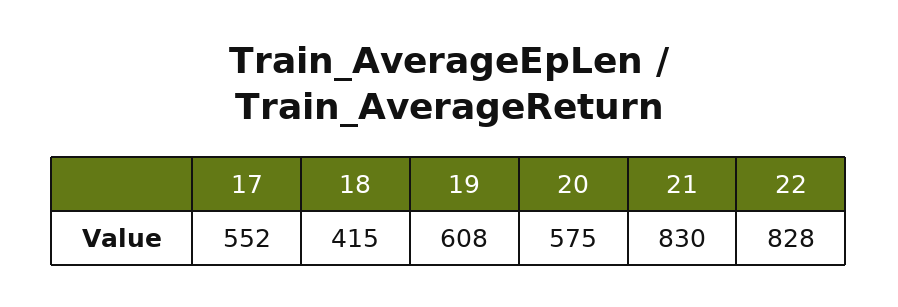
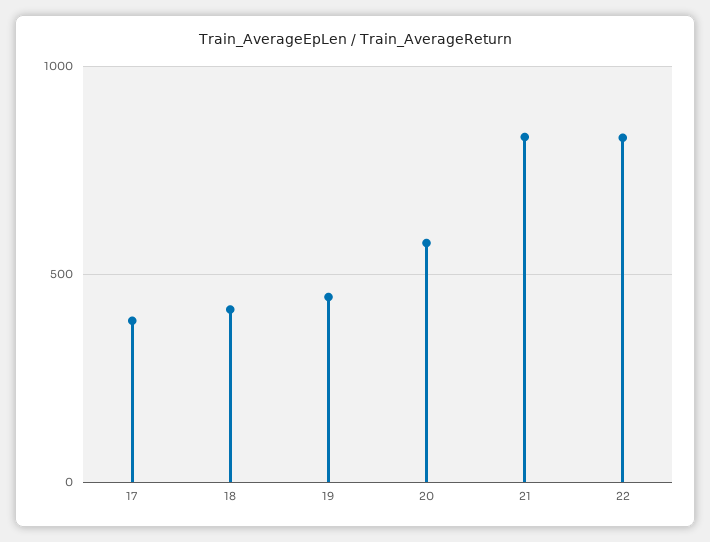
  {
-   "17": 552,
+   "17": 400,
    "18": 415,
-   "19": 608,
+   "19": 450,
    "20": 575,
    "21": 830,
    "22": 828
  }

